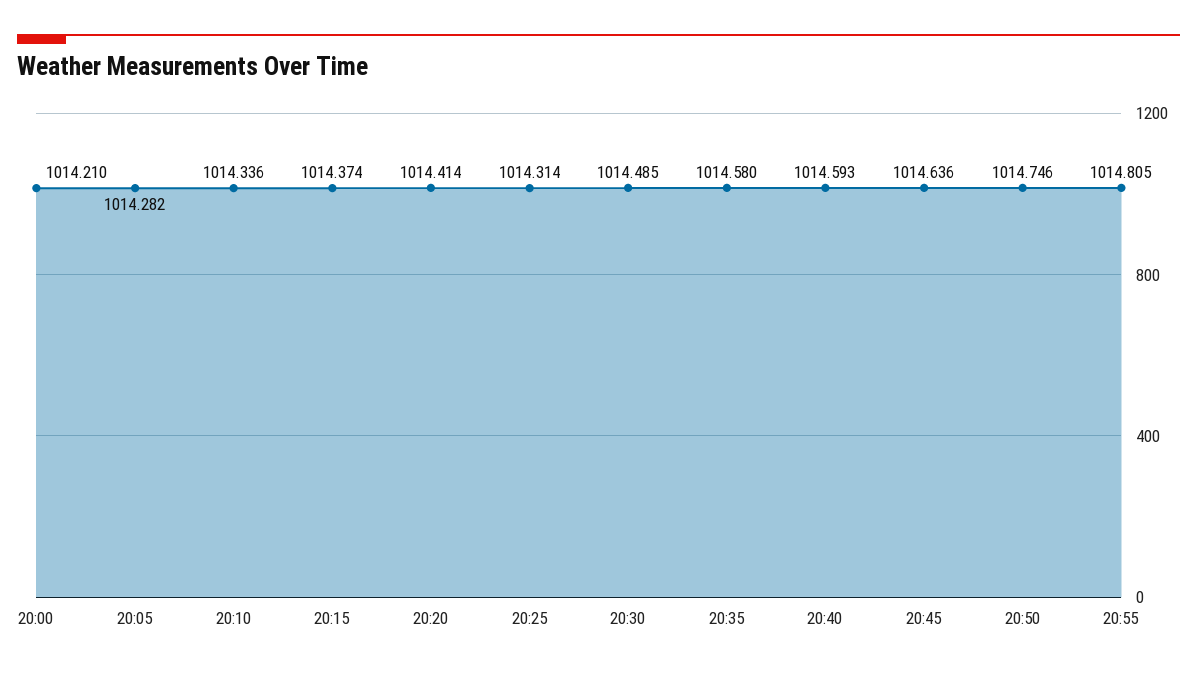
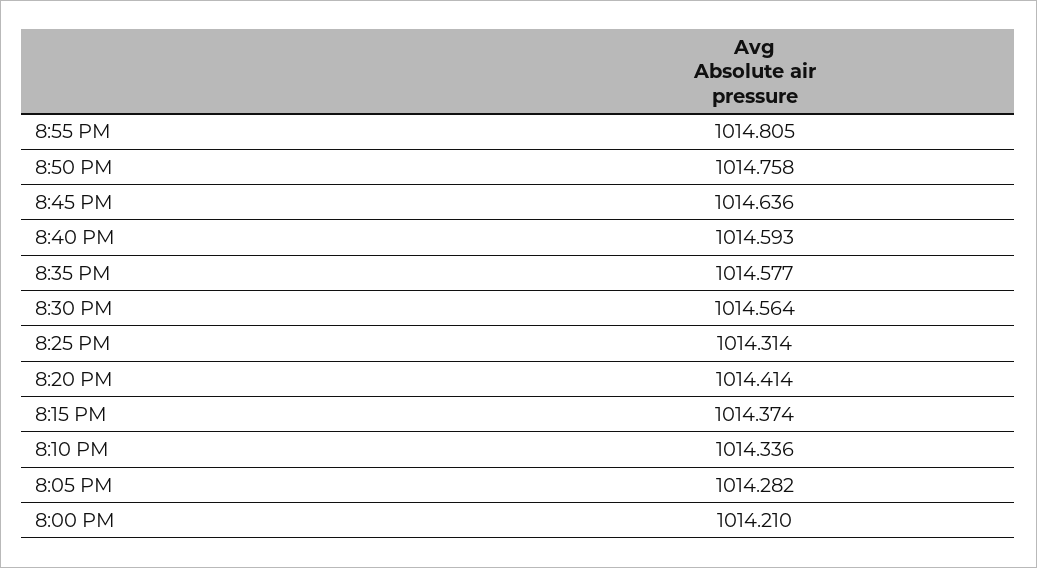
  {
    "20:00": 1014.21,
    "20:05": 1014.282,
    "20:10": 1014.336,
    "20:15": 1014.374,
    "20:20": 1014.414,
    "20:25": 1014.314,
-   "20:30": 1014.485,
+   "20:30": 1014.564,
-   "20:35": 1014.58,
+   "20:35": 1014.577,
    "20:40": 1014.593,
    "20:45": 1014.636,
-   "20:50": 1014.746,
+   "20:50": 1014.758,
    "20:55": 1014.805
  }

